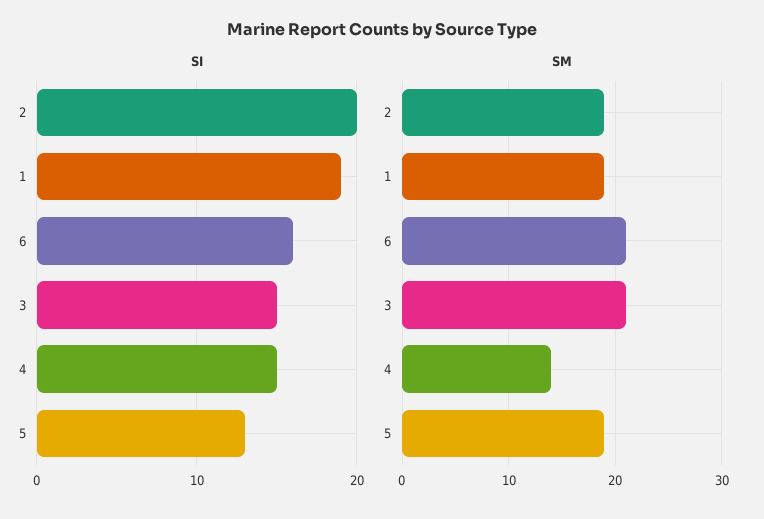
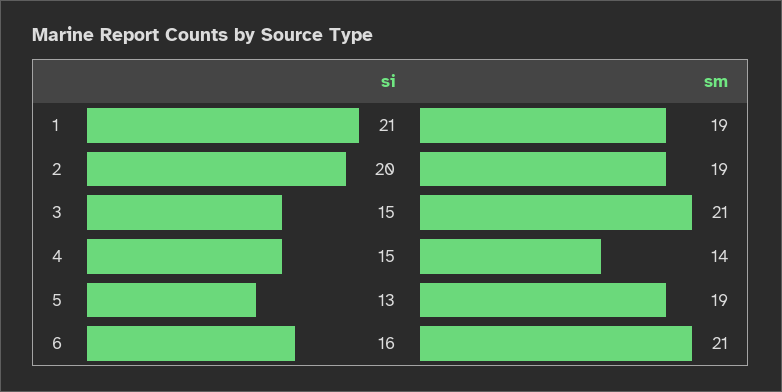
  {
    "SI": {
      "2": 20,
-     "1": 19,
+     "1": 21,
      "6": 16,
      "3": 15,
      "4": 15,
      "5": 13
    },
    "SM": {
      "2": 19,
      "1": 19,
      "6": 21,
      "3": 21,
      "4": 14,
      "5": 19
    }
  }

